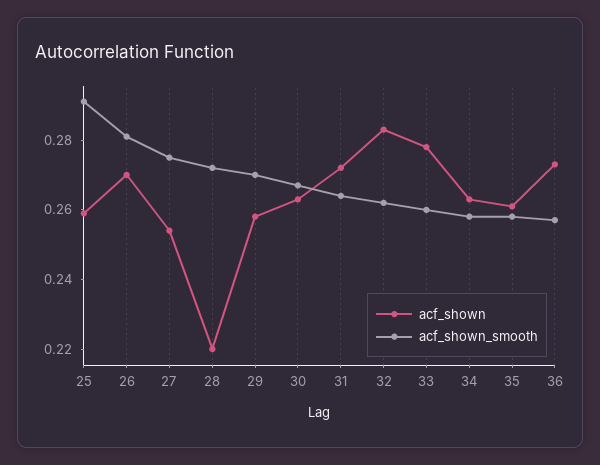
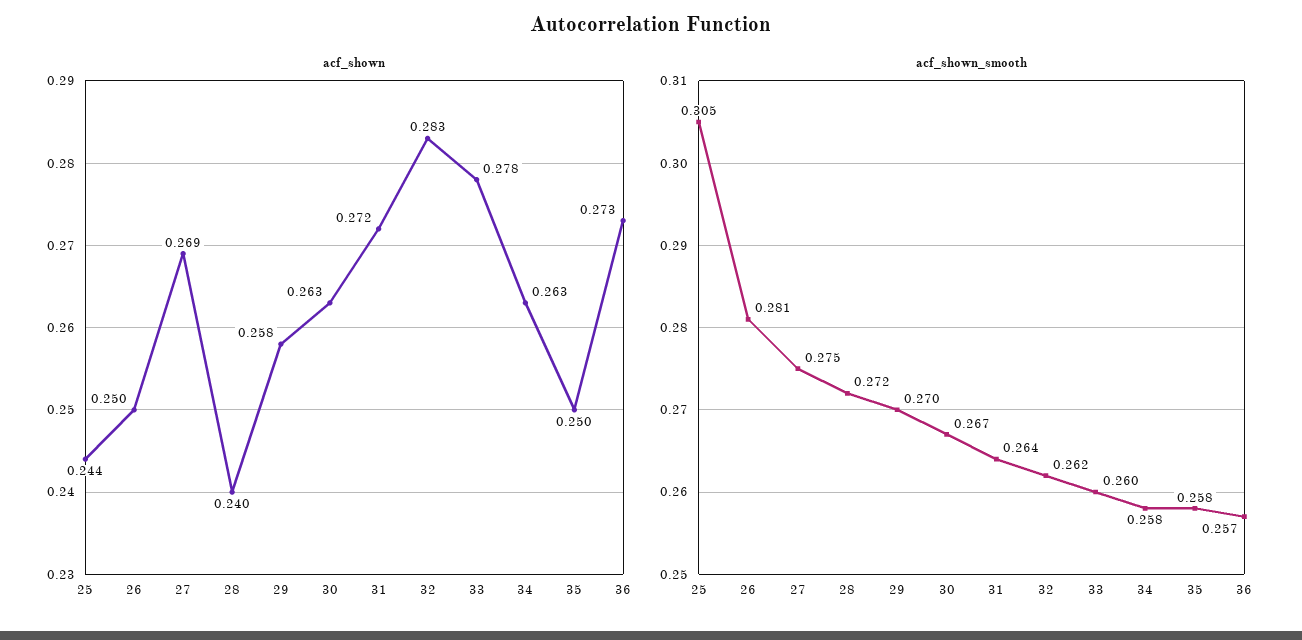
  {
    "acf_shown": {
-     "25": 0.26,
+     "25": 0.244,
-     "26": 0.27,
+     "26": 0.25,
-     "27": 0.255,
+     "27": 0.269,
-     "28": 0.22,
+     "28": 0.24,
      "29": 0.258,
      "30": 0.263,
      "31": 0.272,
      "32": 0.283,
      "33": 0.278,
      "34": 0.263,
-     "35": 0.26,
+     "35": 0.25,
      "36": 0.273
    },
    "acf_shown_smooth": {
-     "25": 0.29,
+     "25": 0.305,
      "26": 0.281,
      "27": 0.275,
      "28": 0.272,
      "29": 0.27,
      "30": 0.267,
      "31": 0.264,
      "32": 0.262,
      "33": 0.26,
      "34": 0.258,
      "35": 0.258,
      "36": 0.257
    }
  }

